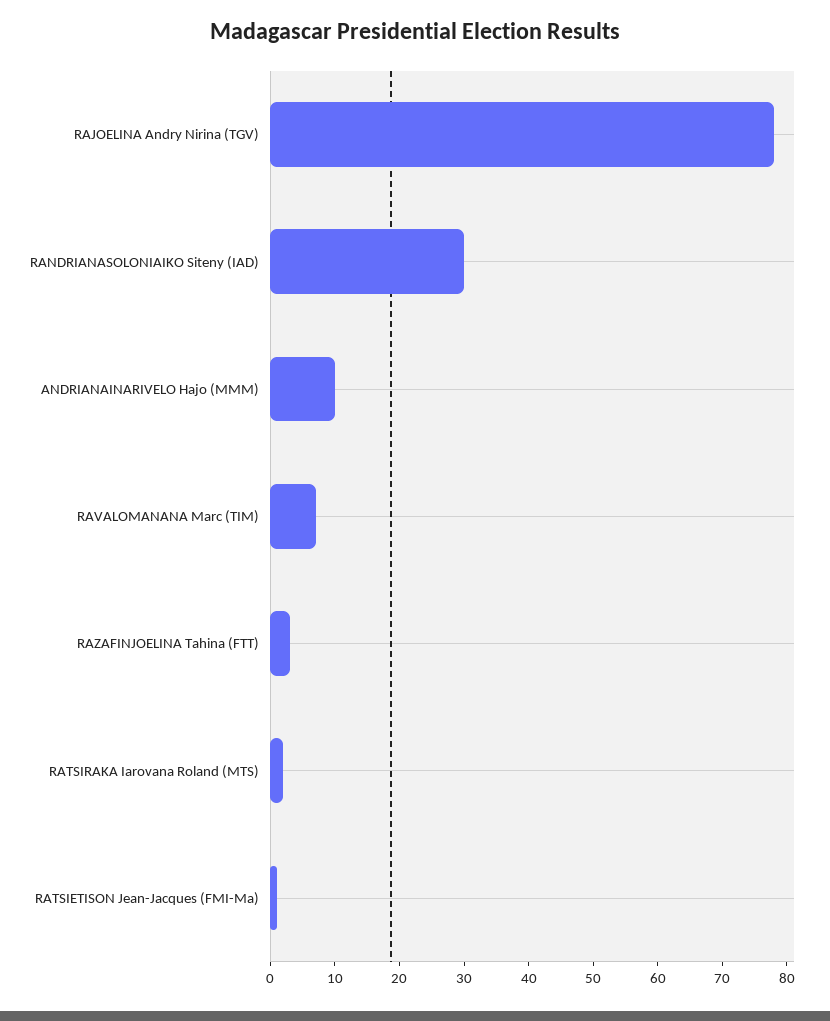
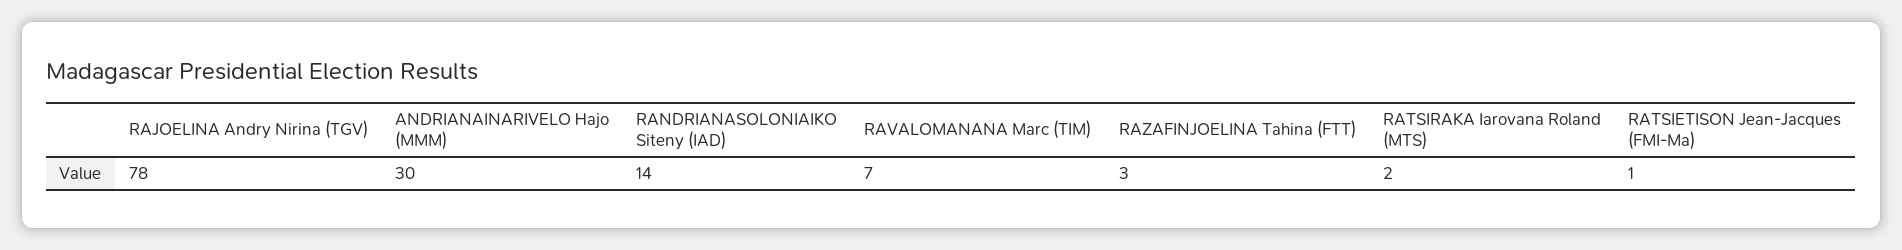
  {
    "RAJOELINA Andry Nirina (TGV)": 78,
-   "RANDRIANASOLONIAIKO Siteny (IAD)": 30,
+   "RANDRIANASOLONIAIKO Siteny (IAD)": 14,
-   "ANDRIANAINARIVELO Hajo (MMM)": 10,
+   "ANDRIANAINARIVELO Hajo (MMM)": 30,
    "RAVALOMANANA Marc (TIM)": 7,
    "RAZAFINJOELINA Tahina (FTT)": 3,
    "RATSIRAKA Iarovana Roland (MTS)": 2,
    "RATSIETISON Jean-Jacques (FMI-Ma)": 1
  }

